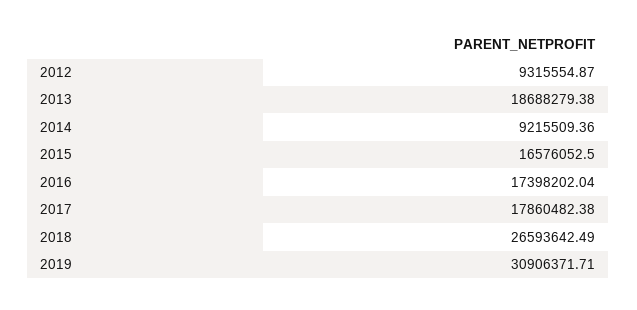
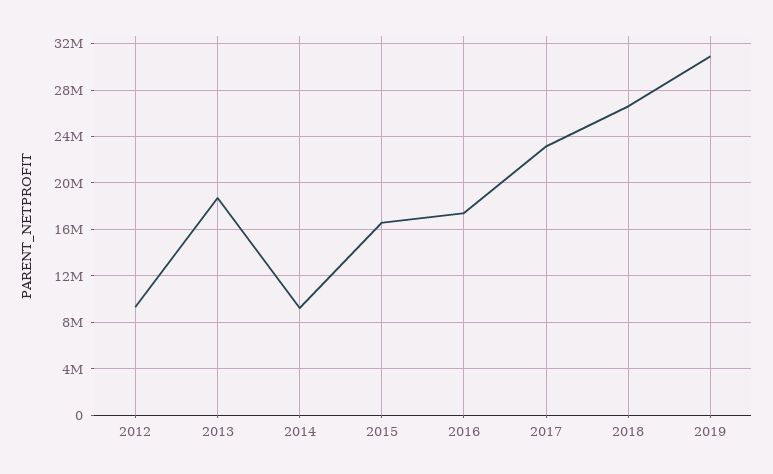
  {
    "2012": 9315554.87,
    "2013": 18688279.38,
    "2014": 9215509.36,
    "2015": 16576052.5,
    "2016": 17398202.04,
-   "2017": 17860482.38,
+   "2017": 23000000,
    "2018": 26593642.49,
    "2019": 30906371.71
  }

